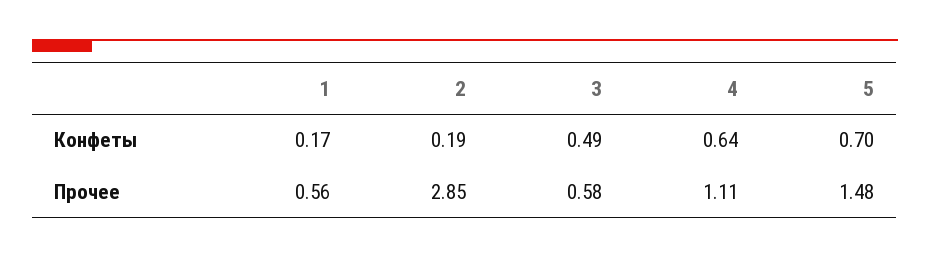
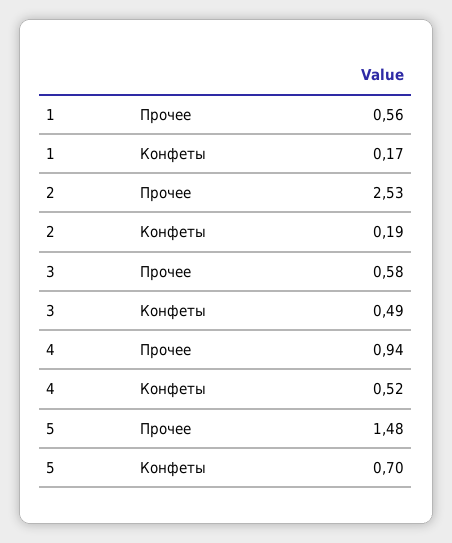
  {
    "1": {
      "Конфеты": 0.17,
      "Прочее": 0.56
    },
    "2": {
      "Конфеты": 0.19,
-     "Прочее": 2.85
+     "Прочее": 2.53
    },
    "3": {
      "Конфеты": 0.49,
      "Прочее": 0.58
    },
    "4": {
-     "Конфеты": 0.64,
+     "Конфеты": 0.52,
-     "Прочее": 1.11
+     "Прочее": 0.94
    },
    "5": {
      "Конфеты": 0.7,
      "Прочее": 1.48
    }
  }

